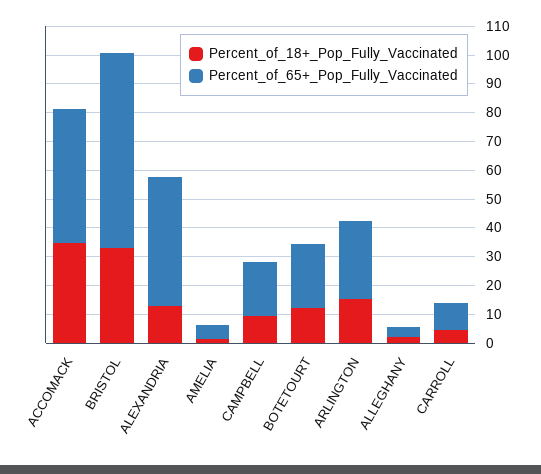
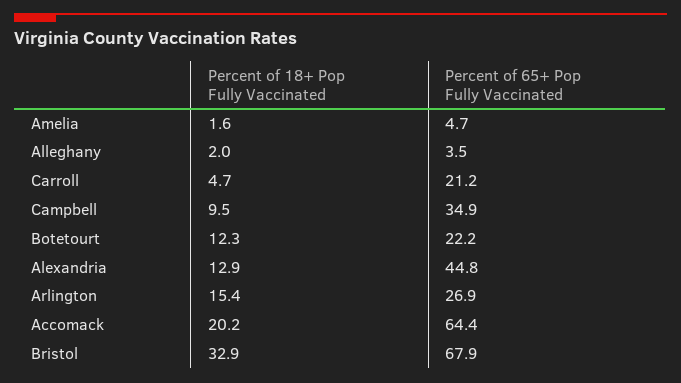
  {
    "Percent_of_18+_Pop_Fully_Vaccinated": {
-     "ACCOMACK": 35,
+     "ACCOMACK": 20.2,
      "BRISTOL": 32.9,
      "ALEXANDRIA": 12.9,
      "AMELIA": 1.6,
      "CAMPBELL": 9.5,
      "BOTETOURT": 12.3,
      "ARLINGTON": 15.4,
      "ALLEGHANY": 2,
      "CARROLL": 4.7
    },
    "Percent_of_65+_Pop_Fully_Vaccinated": {
-     "ACCOMACK": 45,
+     "ACCOMACK": 64.4,
      "BRISTOL": 67.9,
      "ALEXANDRIA": 44.8,
      "AMELIA": 4.7,
-     "CAMPBELL": 20,
+     "CAMPBELL": 34.9,
      "BOTETOURT": 22.2,
      "ARLINGTON": 26.9,
      "ALLEGHANY": 3.5,
-     "CARROLL": 10
+     "CARROLL": 21.2
    }
  }

